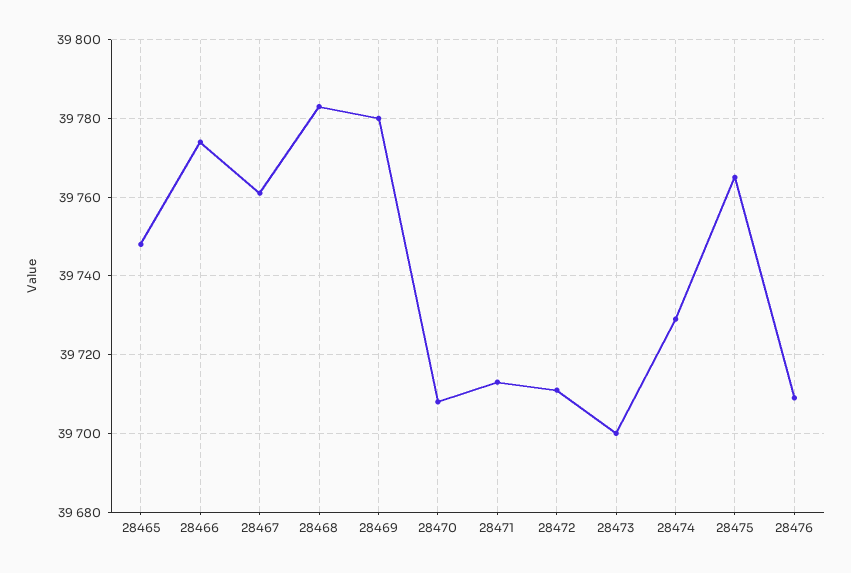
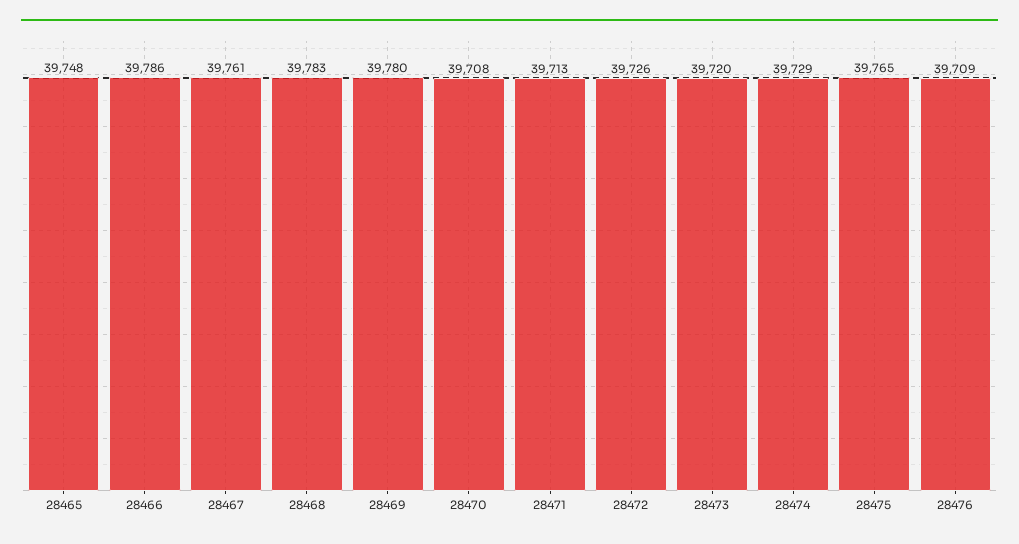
  {
    "28465": 39748,
-   "28466": 39775,
+   "28466": 39786,
    "28467": 39761,
    "28468": 39783,
    "28469": 39780,
    "28470": 39708,
    "28471": 39713,
-   "28472": 39710,
+   "28472": 39726,
-   "28473": 39700,
+   "28473": 39720,
    "28474": 39729,
    "28475": 39765,
    "28476": 39709
  }

